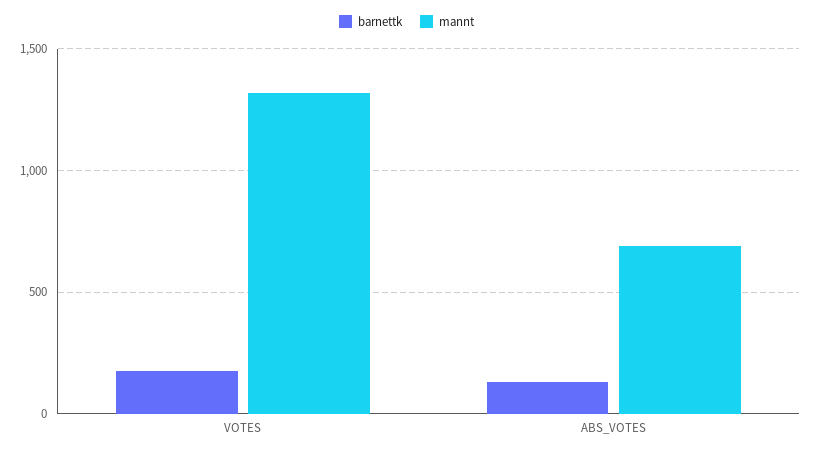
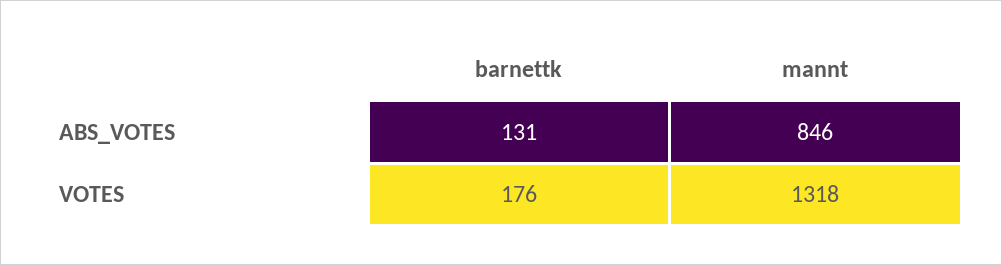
  {
    "barnettk": {
      "VOTES": 176,
      "ABS_VOTES": 131
    },
    "mannt": {
      "VOTES": 1318,
-     "ABS_VOTES": 700
+     "ABS_VOTES": 846
    }
  }

